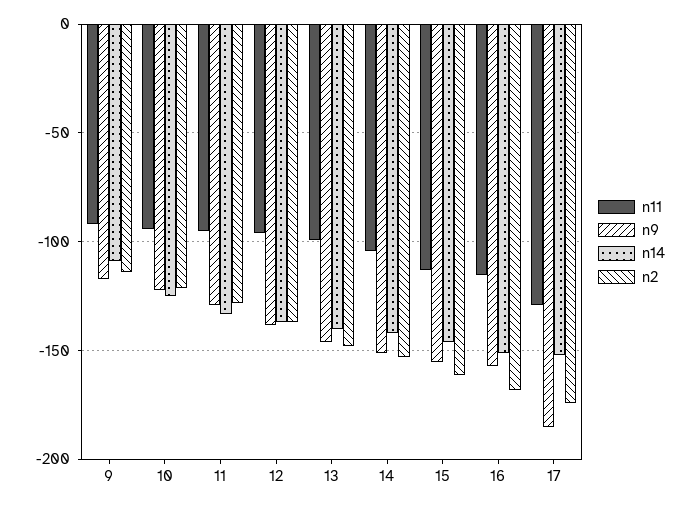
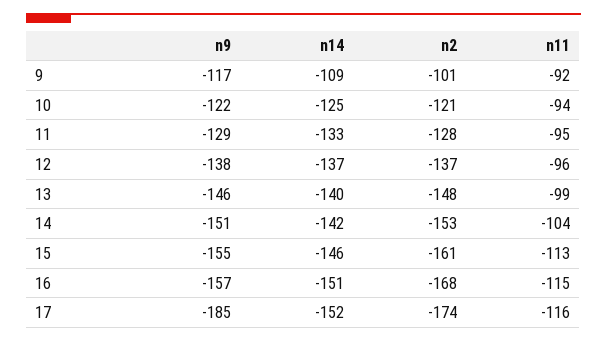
  {
    "n11": {
      "9": -92,
      "10": -94,
      "11": -95,
      "12": -96,
      "13": -99,
      "14": -104,
      "15": -113,
      "16": -115,
-     "17": -130
+     "17": -116
    },
    "n9": {
      "9": -117,
      "10": -122,
      "11": -129,
      "12": -138,
      "13": -146,
      "14": -151,
      "15": -155,
      "16": -157,
      "17": -185
    },
    "n14": {
      "9": -109,
      "10": -125,
      "11": -133,
      "12": -137,
      "13": -140,
      "14": -142,
      "15": -146,
      "16": -151,
      "17": -152
    },
    "n2": {
-     "9": -115,
+     "9": -101,
      "10": -121,
      "11": -128,
      "12": -137,
      "13": -148,
      "14": -153,
      "15": -161,
      "16": -168,
      "17": -174
    }
  }

